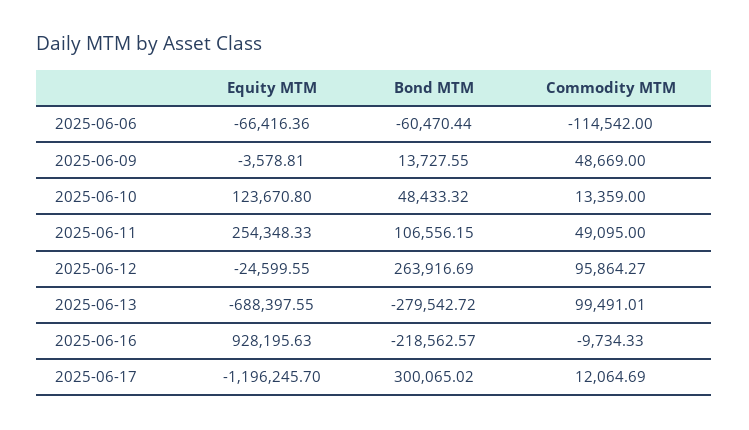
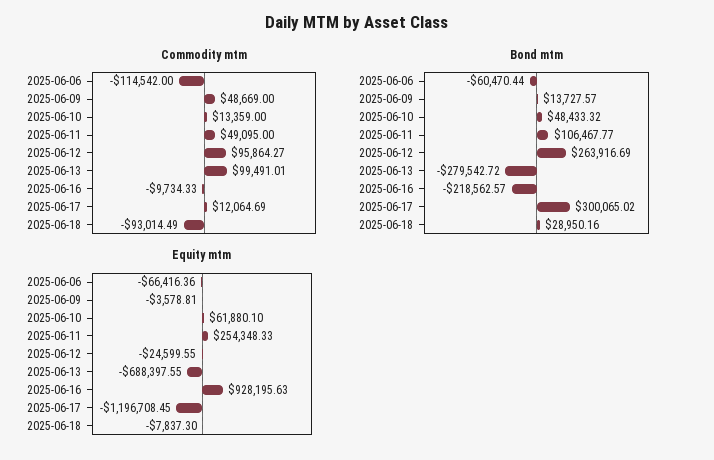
  {
    "Equity MTM": {
      "2025-06-06": -66416.36,
      "2025-06-09": -3578.81,
-     "2025-06-10": 123670.8,
+     "2025-06-10": 61880.1,
      "2025-06-11": 254348.33,
      "2025-06-12": -24599.55,
      "2025-06-13": -688397.55,
      "2025-06-16": 928195.63,
-     "2025-06-17": -1196245.7
+     "2025-06-17": -1196708.45,
+     "2025-06-18": -7837.3
    },
    "Bond MTM": {
      "2025-06-06": -60470.44,
-     "2025-06-09": 13727.55,
+     "2025-06-09": 13727.57,
      "2025-06-10": 48433.32,
-     "2025-06-11": 106556.15,
+     "2025-06-11": 106467.77,
      "2025-06-12": 263916.69,
      "2025-06-13": -279542.72,
      "2025-06-16": -218562.57,
-     "2025-06-17": 300065.02
+     "2025-06-17": 300065.02,
+     "2025-06-18": 28950.16
    },
    "Commodity MTM": {
      "2025-06-06": -114542,
      "2025-06-09": 48669,
      "2025-06-10": 13359,
      "2025-06-11": 49095,
      "2025-06-12": 95864.27,
      "2025-06-13": 99491.01,
      "2025-06-16": -9734.33,
-     "2025-06-17": 12064.69
+     "2025-06-17": 12064.69,
+     "2025-06-18": -93014.49
    }
  }

